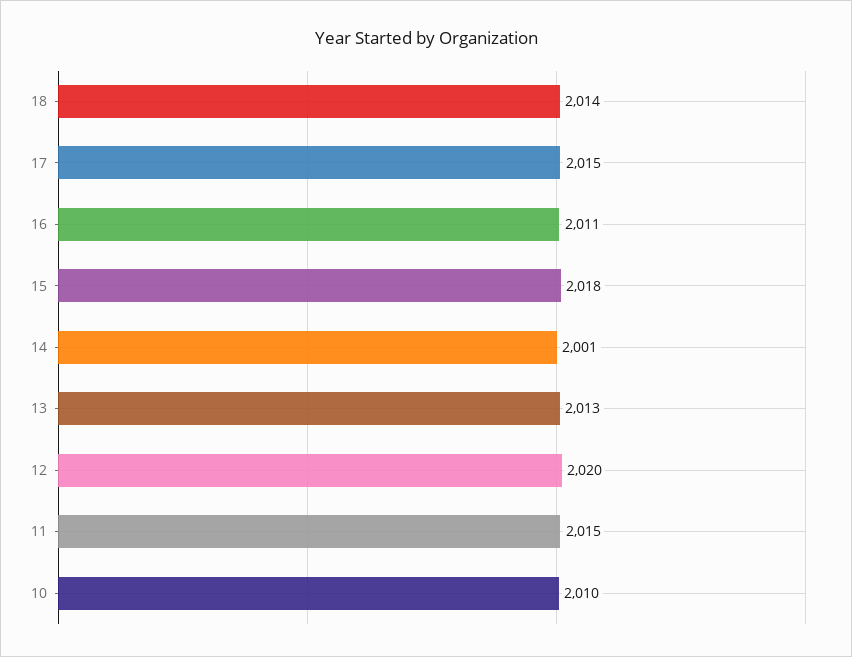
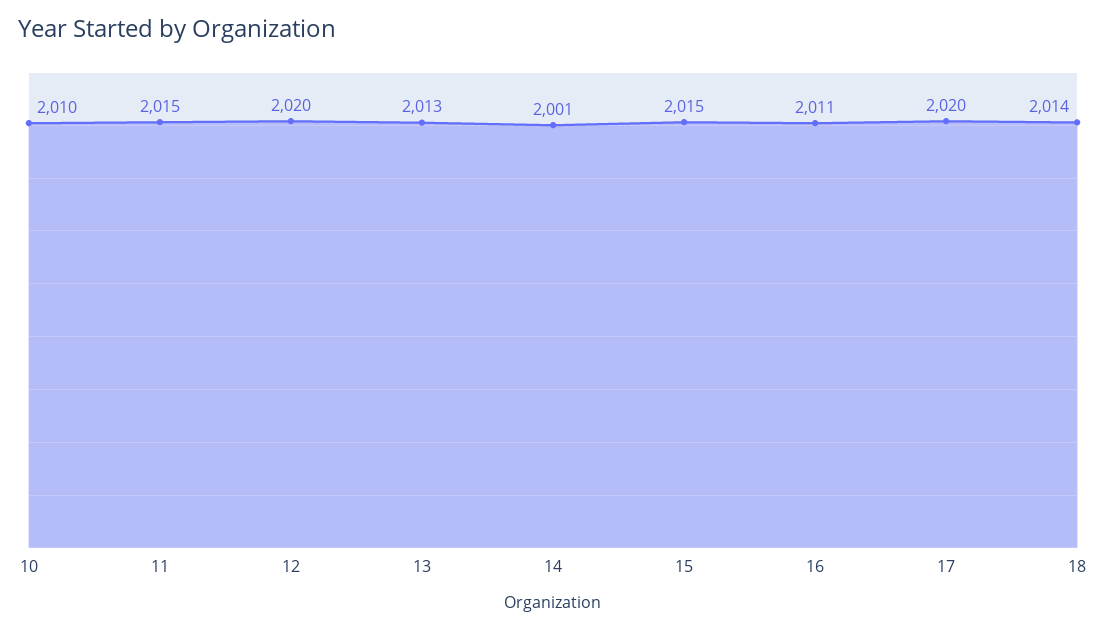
  {
    "18": 2014,
-   "17": 2015,
+   "17": 2020,
    "16": 2011,
-   "15": 2018,
+   "15": 2015,
    "14": 2001,
    "13": 2013,
    "12": 2020,
    "11": 2015,
    "10": 2010
  }

